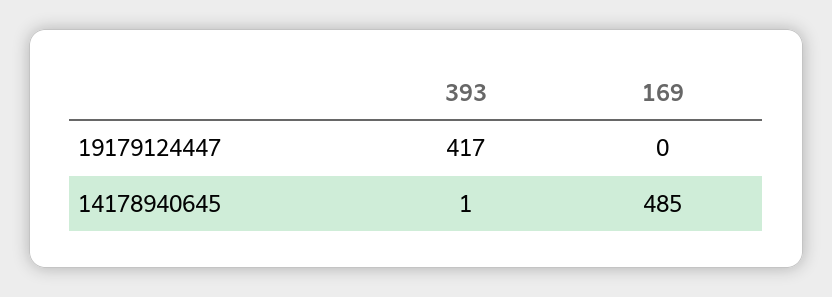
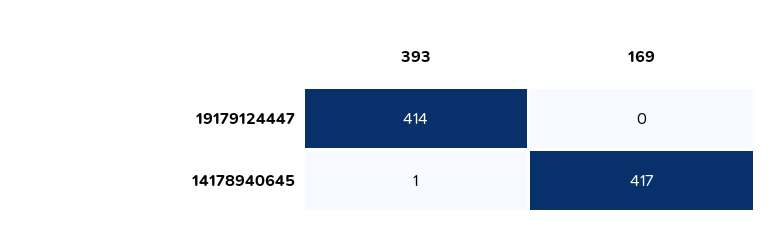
  {
    "393": {
-     "19179124447": 417,
+     "19179124447": 414,
      "14178940645": 1
    },
    "169": {
      "19179124447": 0,
-     "14178940645": 485
+     "14178940645": 417
    }
  }

